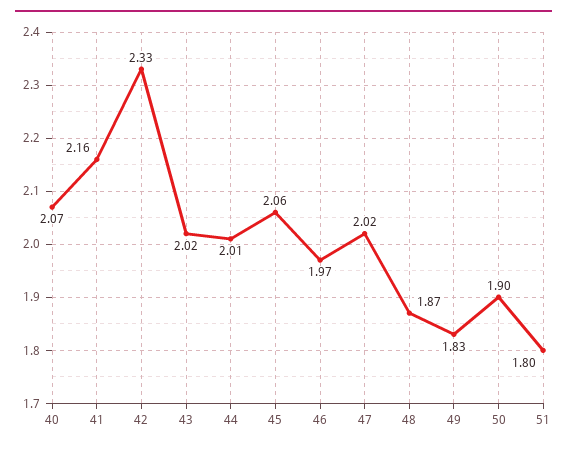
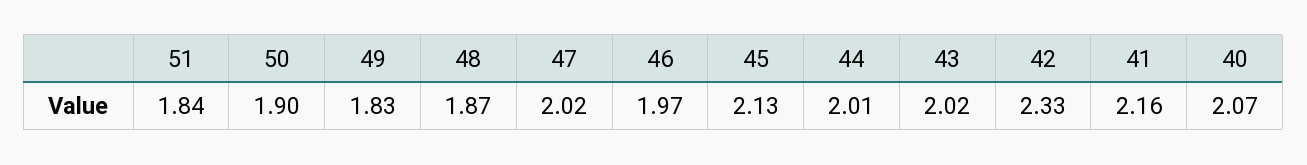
  {
    "40": 2.07,
    "41": 2.16,
    "42": 2.33,
    "43": 2.02,
    "44": 2.01,
-   "45": 2.06,
+   "45": 2.13,
    "46": 1.97,
    "47": 2.02,
    "48": 1.87,
    "49": 1.83,
    "50": 1.9,
-   "51": 1.8
+   "51": 1.84
  }

